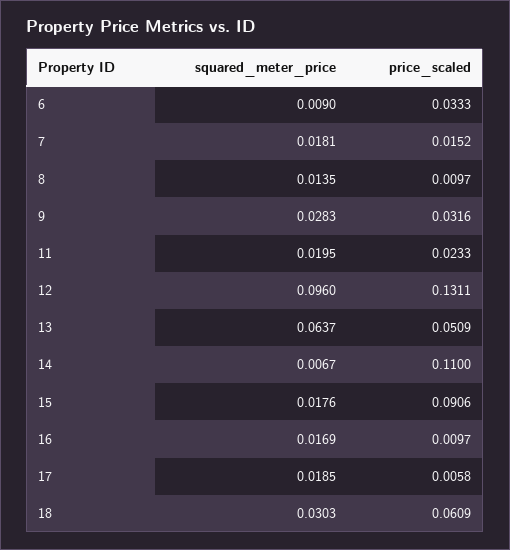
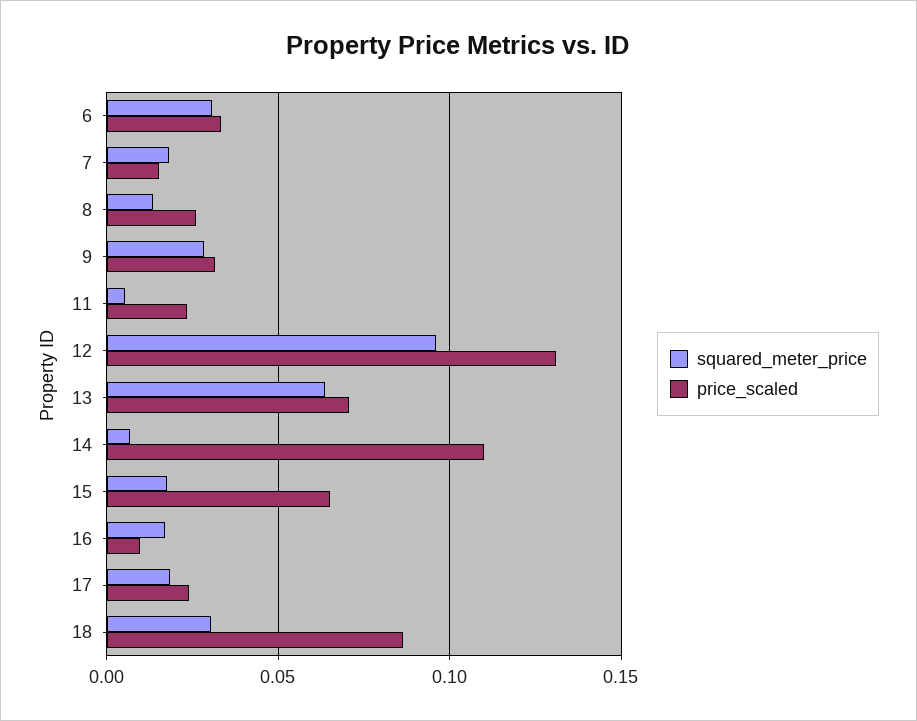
  {
    "squared_meter_price": {
-     "6": 0.009,
+     "6": 0.03,
      "7": 0.0181,
      "8": 0.0135,
      "9": 0.0283,
-     "11": 0.0195,
+     "11": 0.005,
      "12": 0.096,
      "13": 0.0637,
      "14": 0.0067,
      "15": 0.0176,
      "16": 0.0169,
      "17": 0.0185,
      "18": 0.0303
    },
    "price_scaled": {
      "6": 0.0333,
      "7": 0.0152,
-     "8": 0.0097,
+     "8": 0.025,
      "9": 0.0316,
      "11": 0.0233,
      "12": 0.1311,
-     "13": 0.0509,
+     "13": 0.07,
      "14": 0.11,
-     "15": 0.0906,
+     "15": 0.065,
      "16": 0.0097,
-     "17": 0.0058,
+     "17": 0.025,
-     "18": 0.0609
+     "18": 0.085
    }
  }

